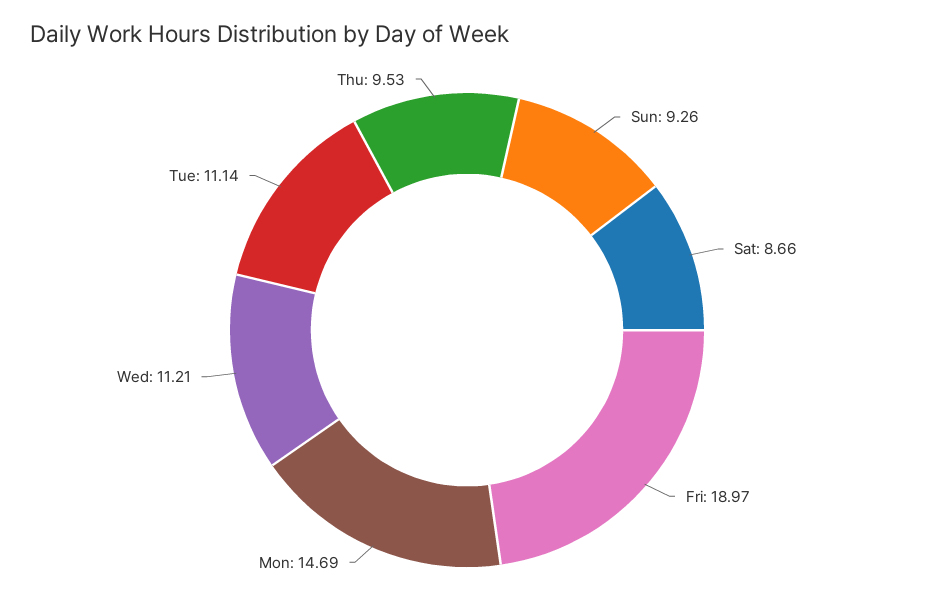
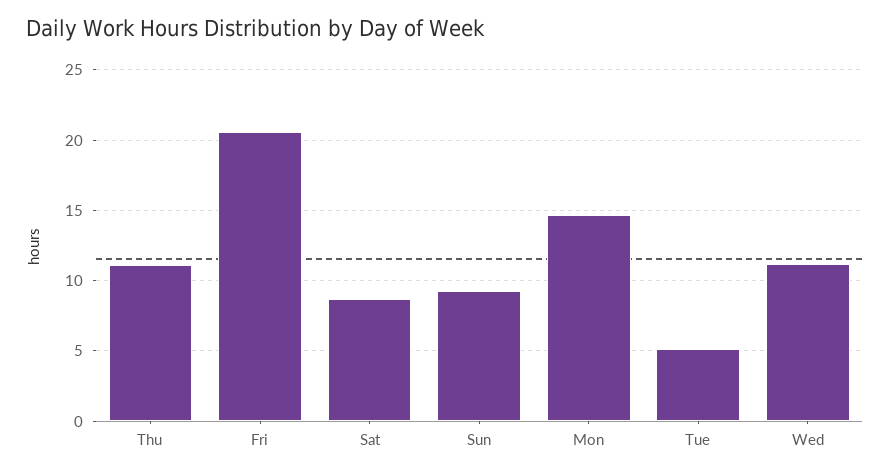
  {
    "Sun": 9.26,
    "Sat": 8.66,
-   "Fri": 18.97,
+   "Fri": 20.5,
    "Mon": 14.69,
    "Wed": 11.21,
-   "Tue": 11.14,
+   "Tue": 5,
-   "Thu": 9.53
+   "Thu": 11
  }

